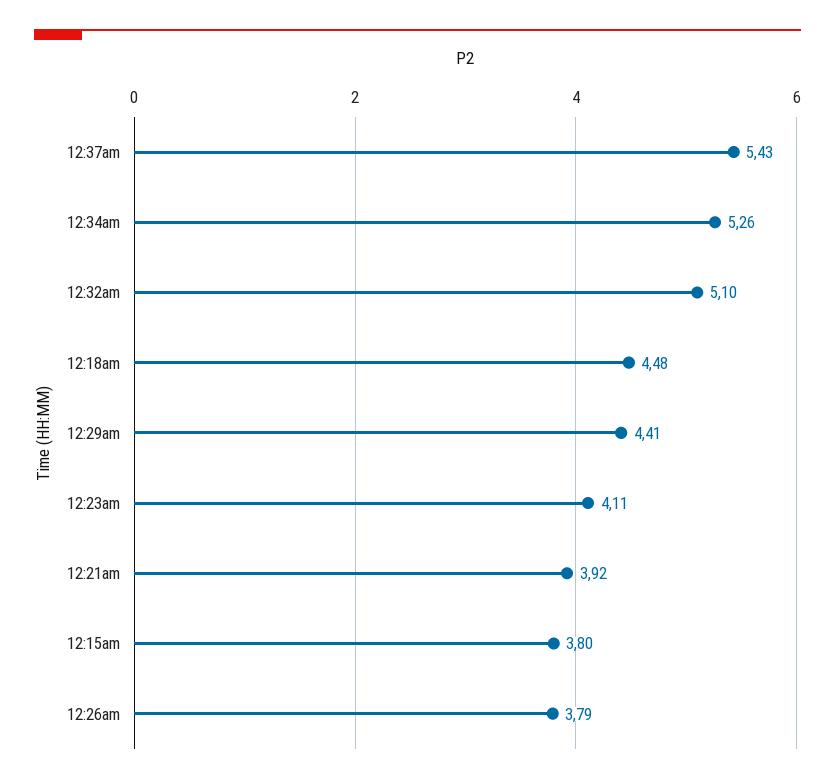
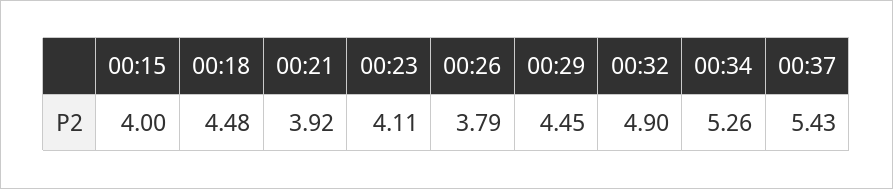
  {
    "12:37am": 5.43,
    "12:34am": 5.26,
-   "12:32am": 5.1,
+   "12:32am": 4.9,
    "12:18am": 4.48,
-   "12:29am": 4.41,
+   "12:29am": 4.45,
    "12:23am": 4.11,
    "12:21am": 3.92,
-   "12:15am": 3.8,
+   "12:15am": 4,
    "12:26am": 3.79
  }

